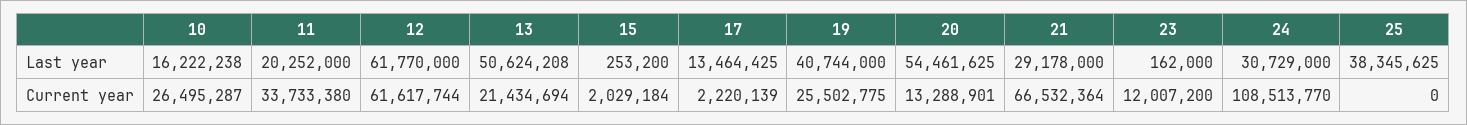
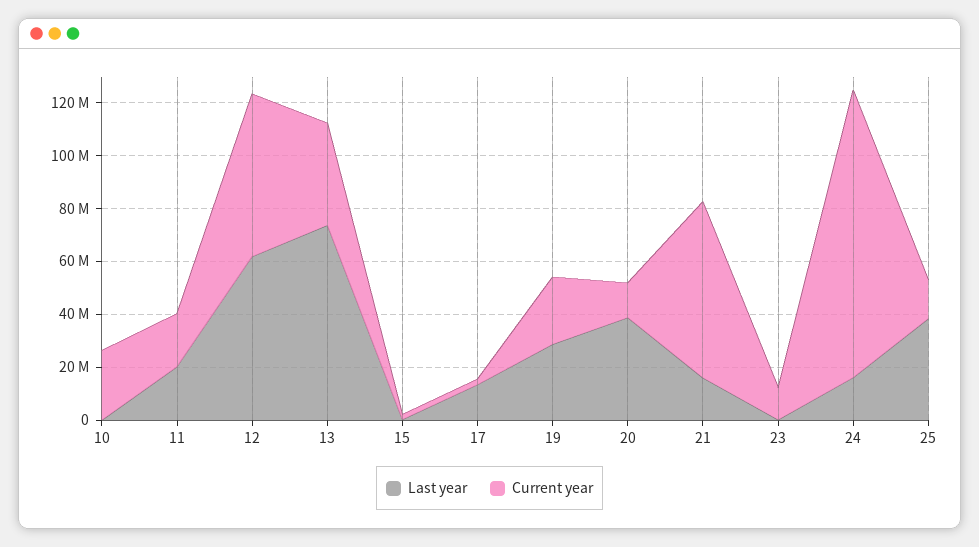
  {
    "Last year": {
-     "10": 16222238,
+     "10": 0,
      "11": 20252000,
      "12": 61770000,
-     "13": 50624208,
+     "13": 75000000,
      "15": 253200,
      "17": 13464425,
-     "19": 40744000,
+     "19": 30000000,
-     "20": 54461625,
+     "20": 40000000,
-     "21": 29178000,
+     "21": 15000000,
      "23": 162000,
-     "24": 30729000,
+     "24": 15000000,
      "25": 38345625
    },
    "Current year": {
      "10": 26495287,
-     "11": 33733380,
+     "11": 20000000,
      "12": 61617744,
-     "13": 21434694,
+     "13": 40000000,
      "15": 2029184,
      "17": 2220139,
      "19": 25502775,
      "20": 13288901,
      "21": 66532364,
      "23": 12007200,
      "24": 108513770,
-     "25": 0
+     "25": 15000000
    }
  }

